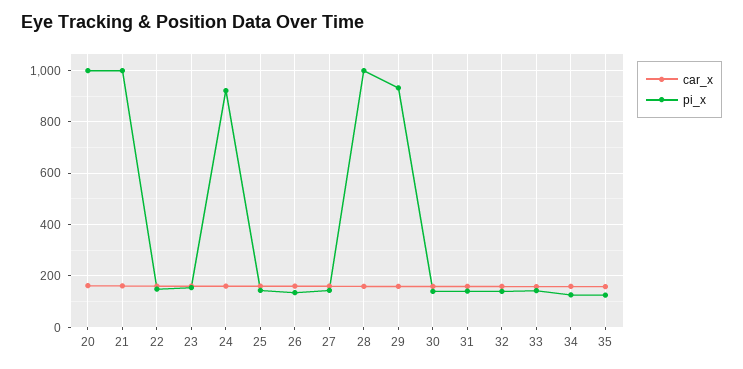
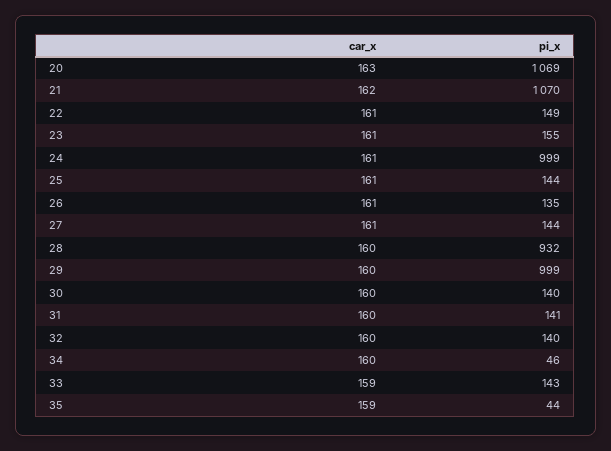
  {
    "car_x": {
      "20": 163,
      "21": 162,
      "22": 161,
      "23": 161,
      "24": 161,
      "25": 161,
      "26": 161,
      "27": 161,
      "28": 160,
      "29": 160,
      "30": 160,
      "31": 160,
      "32": 160,
      "33": 159,
      "34": 160,
      "35": 159
    },
    "pi_x": {
-     "20": 1000,
+     "20": 1069,
-     "21": 1000,
+     "21": 1070,
      "22": 149,
      "23": 155,
-     "24": 925,
+     "24": 999,
      "25": 144,
      "26": 135,
      "27": 144,
-     "28": 1000,
+     "28": 932,
-     "29": 925,
+     "29": 999,
      "30": 140,
      "31": 141,
      "32": 140,
      "33": 143,
-     "34": 125,
+     "34": 46,
-     "35": 125
+     "35": 44
    }
  }

